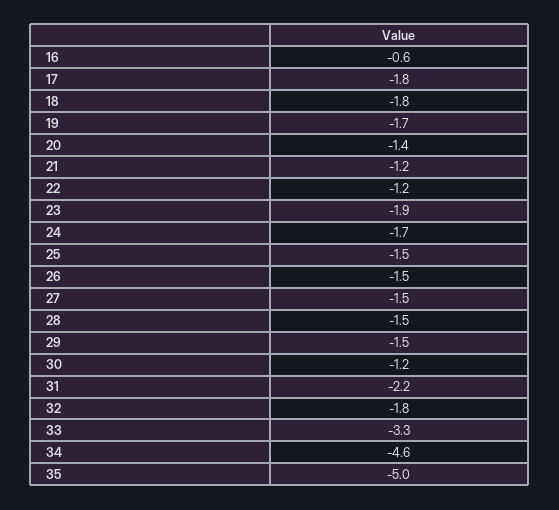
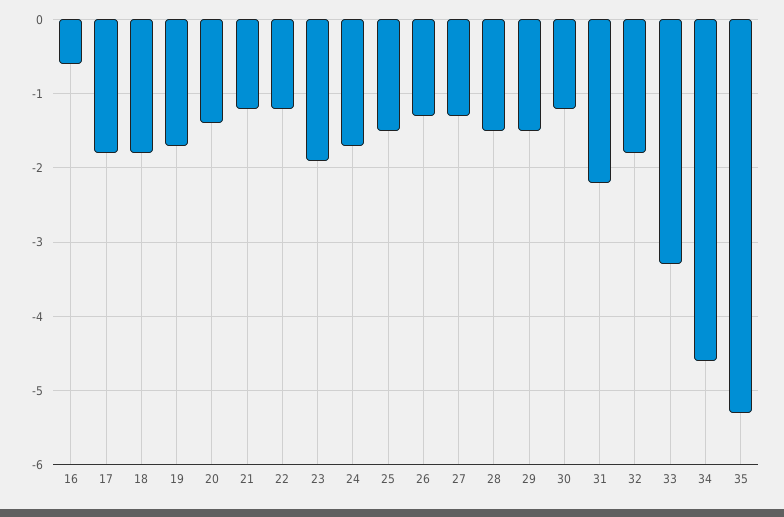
  {
    "16": -0.6,
    "17": -1.8,
    "18": -1.8,
    "19": -1.7,
    "20": -1.4,
    "21": -1.2,
    "22": -1.2,
    "23": -1.9,
    "24": -1.7,
    "25": -1.5,
-   "26": -1.5,
+   "26": -1.3,
-   "27": -1.5,
+   "27": -1.3,
    "28": -1.5,
    "29": -1.5,
    "30": -1.2,
    "31": -2.2,
    "32": -1.8,
    "33": -3.3,
    "34": -4.6,
-   "35": -5
+   "35": -5.3
  }

